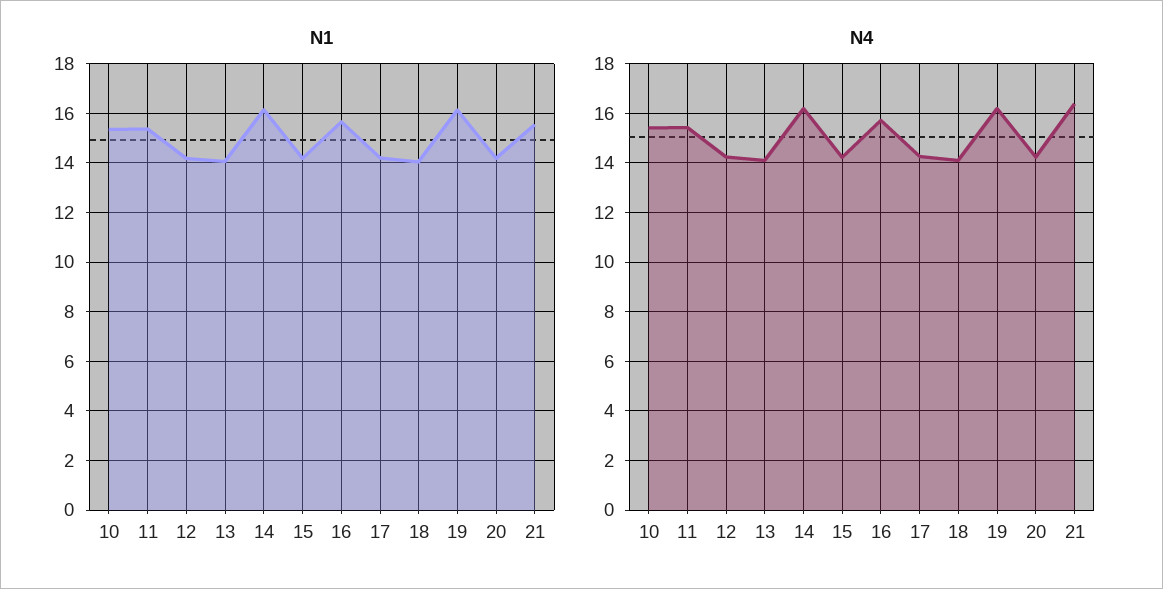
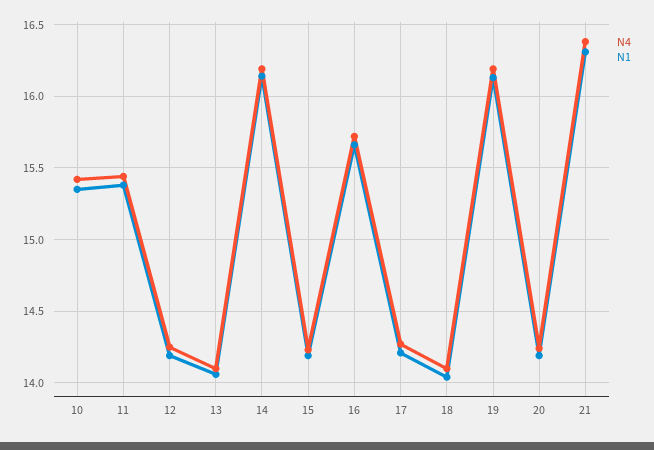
  {
    "N1": {
      "10": 15.35,
      "11": 15.4,
      "12": 14.2,
      "13": 14.05,
      "14": 16.15,
      "15": 14.2,
      "16": 15.65,
      "17": 14.2,
      "18": 14.05,
      "19": 16.15,
      "20": 14.2,
-     "21": 15.5
+     "21": 16.3
    },
    "N4": {
      "10": 15.4,
      "11": 15.45,
      "12": 14.25,
      "13": 14.1,
      "14": 16.2,
      "15": 14.25,
      "16": 15.7,
      "17": 14.25,
      "18": 14.1,
      "19": 16.2,
      "20": 14.25,
      "21": 16.4
    }
  }

